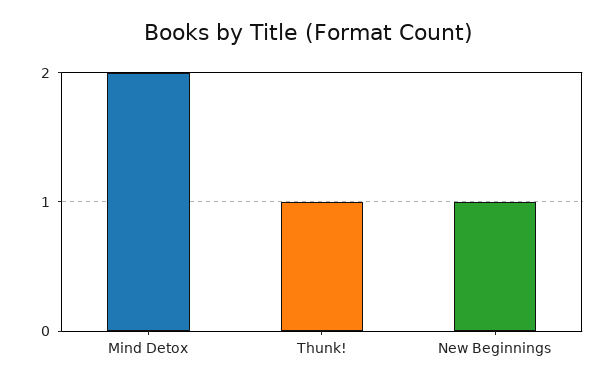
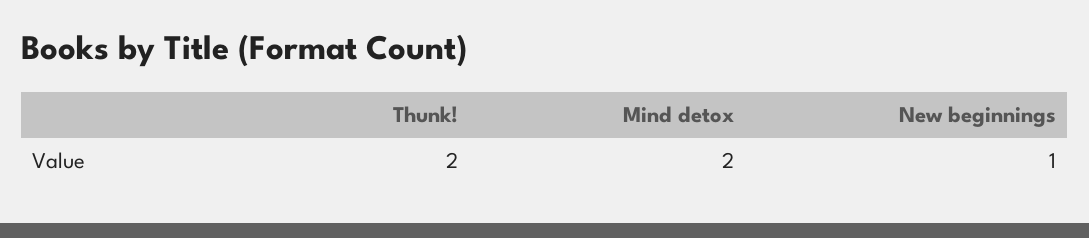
  {
    "Mind Detox": 2,
-   "Thunk!": 1,
+   "Thunk!": 2,
    "New Beginnings": 1
  }

